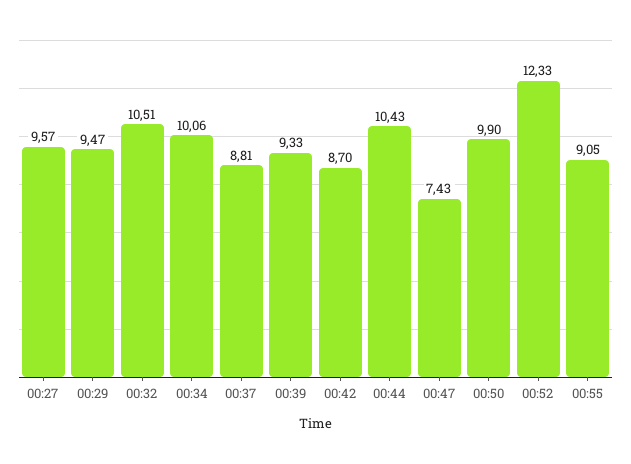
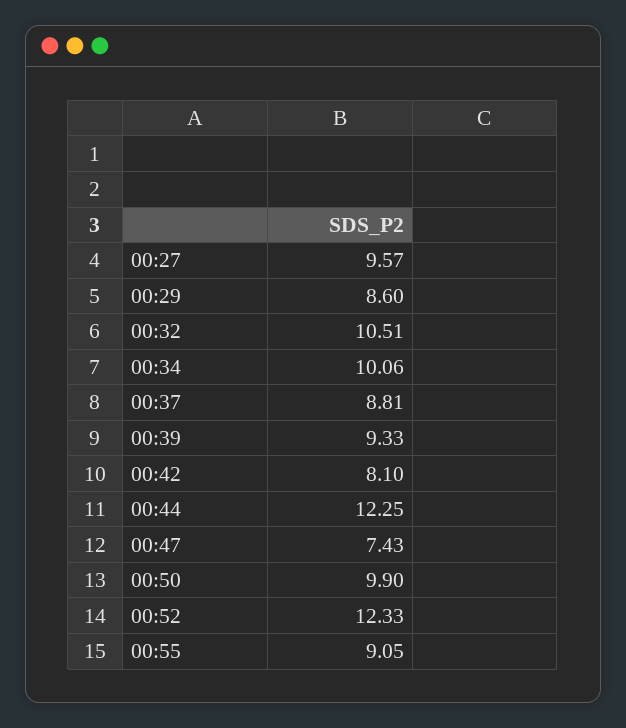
  {
    "00:27": 9.57,
-   "00:29": 9.47,
+   "00:29": 8.6,
    "00:32": 10.51,
    "00:34": 10.06,
    "00:37": 8.81,
    "00:39": 9.33,
-   "00:42": 8.7,
+   "00:42": 8.1,
-   "00:44": 10.43,
+   "00:44": 12.25,
    "00:47": 7.43,
    "00:50": 9.9,
    "00:52": 12.33,
    "00:55": 9.05
  }

